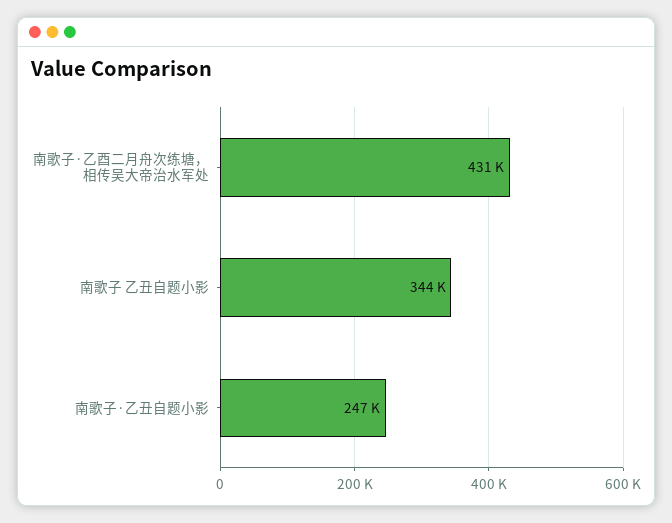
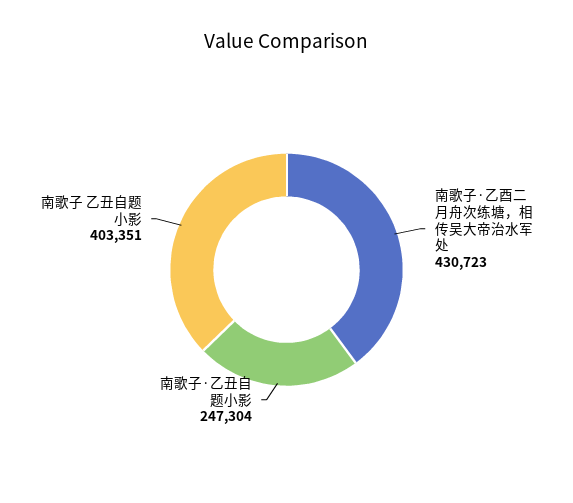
  {
    "南歌子·乙酉二月舟次练塘，相传吴大帝治水军处": 430723,
-   "南歌子 乙丑自题小影": 344000,
+   "南歌子 乙丑自题小影": 403351,
    "南歌子·乙丑自题小影": 247304
  }

